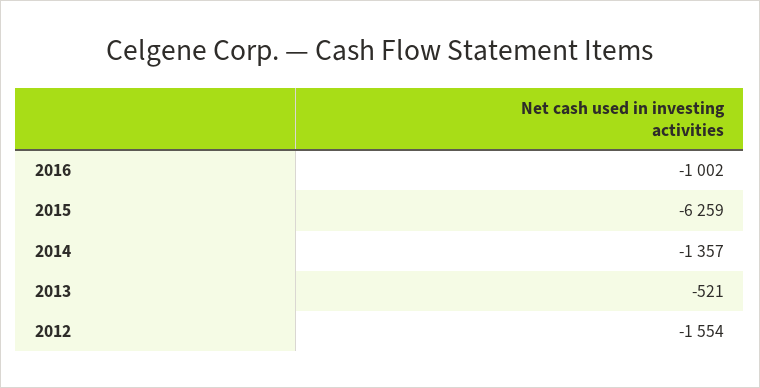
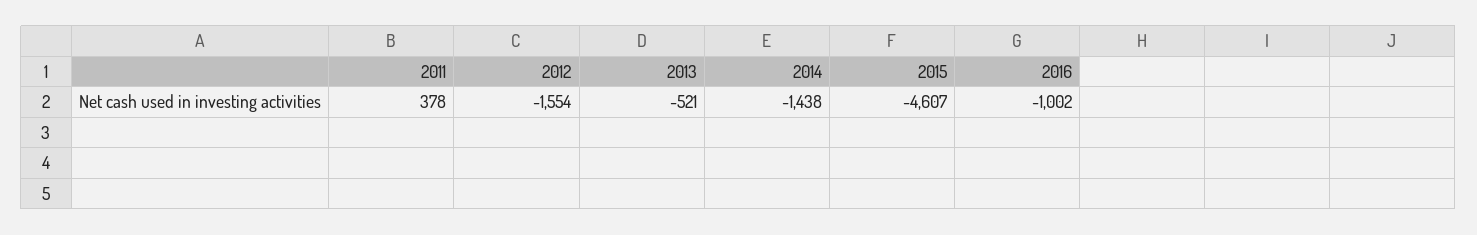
  {
    "2016": -1002,
-   "2015": -6259,
+   "2015": -4607,
-   "2014": -1357,
+   "2014": -1438,
    "2013": -521,
-   "2012": -1554
+   "2012": -1554,
+   "2011": 378
  }

